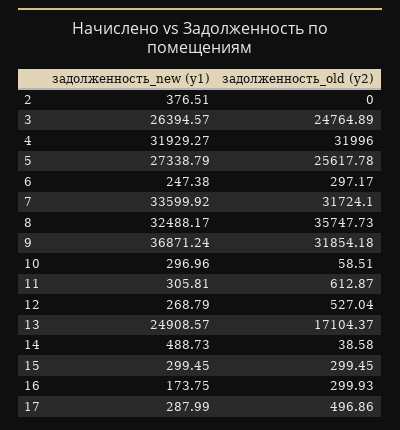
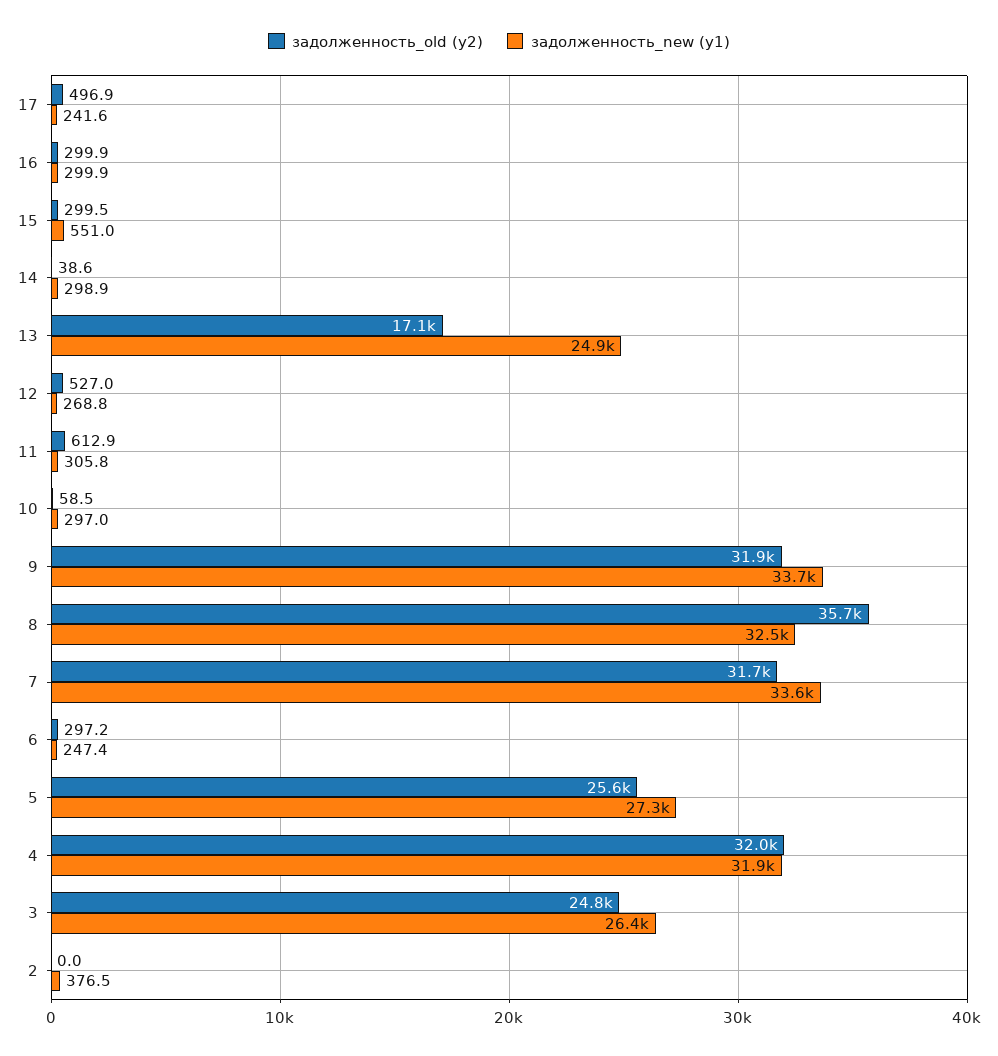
  {
    "задолженность_new (y1)": {
      "2": 376.51,
      "3": 26394.57,
      "4": 31929.27,
      "5": 27338.79,
      "6": 247.38,
      "7": 33599.92,
      "8": 32488.17,
-     "9": 36871.24,
+     "9": 33700,
      "10": 296.96,
      "11": 305.81,
      "12": 268.79,
      "13": 24908.57,
-     "14": 488.73,
+     "14": 298.9,
-     "15": 299.45,
+     "15": 551,
-     "16": 173.75,
+     "16": 299.9,
-     "17": 287.99
+     "17": 241.6
    },
    "задолженность_old (y2)": {
      "2": 0,
      "3": 24764.89,
      "4": 31996,
      "5": 25617.78,
      "6": 297.17,
      "7": 31724.1,
      "8": 35747.73,
      "9": 31854.18,
      "10": 58.51,
      "11": 612.87,
      "12": 527.04,
      "13": 17104.37,
      "14": 38.58,
      "15": 299.45,
      "16": 299.93,
      "17": 496.86
    }
  }

